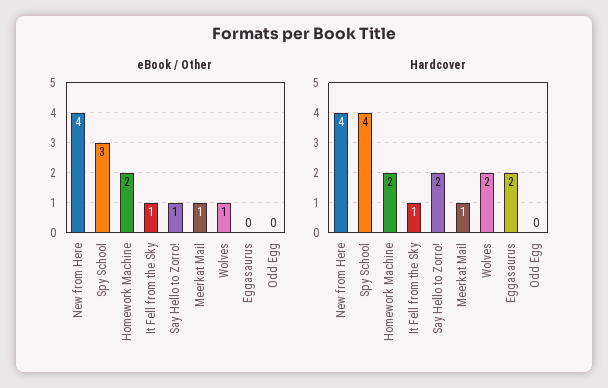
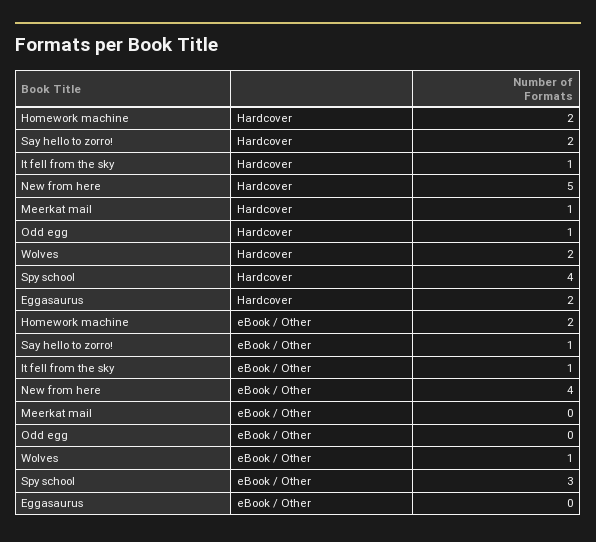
  {
    "eBook / Other": {
      "New from Here": 4,
      "Spy School": 3,
      "Homework Machine": 2,
      "It Fell from the Sky": 1,
      "Say Hello to Zorro!": 1,
-     "Meerkat Mail": 1,
+     "Meerkat Mail": 0,
      "Wolves": 1,
      "Eggasaurus": 0,
      "Odd Egg": 0
    },
    "Hardcover": {
-     "New from Here": 4,
+     "New from Here": 5,
      "Spy School": 4,
      "Homework Machine": 2,
      "It Fell from the Sky": 1,
      "Say Hello to Zorro!": 2,
      "Meerkat Mail": 1,
      "Wolves": 2,
      "Eggasaurus": 2,
-     "Odd Egg": 0
+     "Odd Egg": 1
    }
  }

